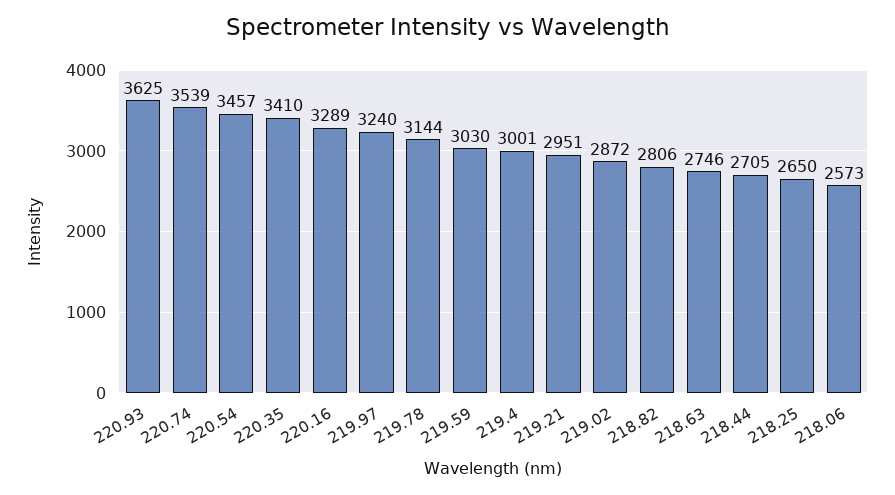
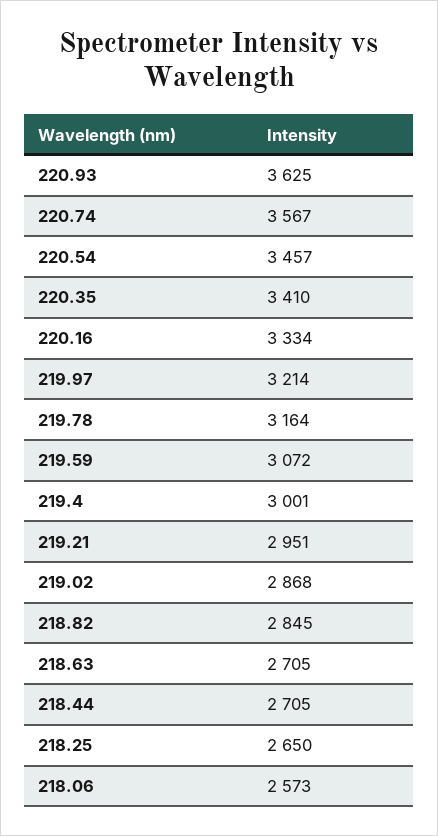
  {
    "220.93": 3625,
-   "220.74": 3539,
+   "220.74": 3567,
    "220.54": 3457,
    "220.35": 3410,
-   "220.16": 3289,
+   "220.16": 3334,
-   "219.97": 3240,
+   "219.97": 3214,
-   "219.78": 3144,
+   "219.78": 3164,
-   "219.59": 3030,
+   "219.59": 3072,
    "219.4": 3001,
    "219.21": 2951,
-   "219.02": 2872,
+   "219.02": 2868,
-   "218.82": 2806,
+   "218.82": 2845,
-   "218.63": 2746,
+   "218.63": 2705,
    "218.44": 2705,
    "218.25": 2650,
    "218.06": 2573
  }

